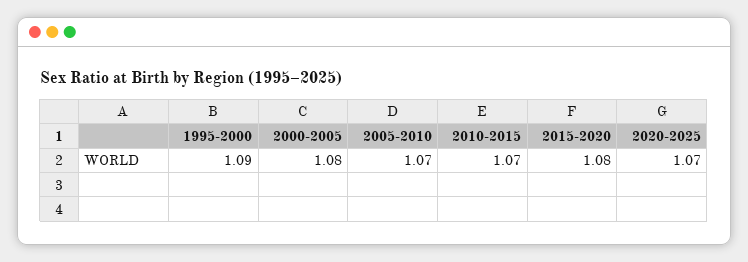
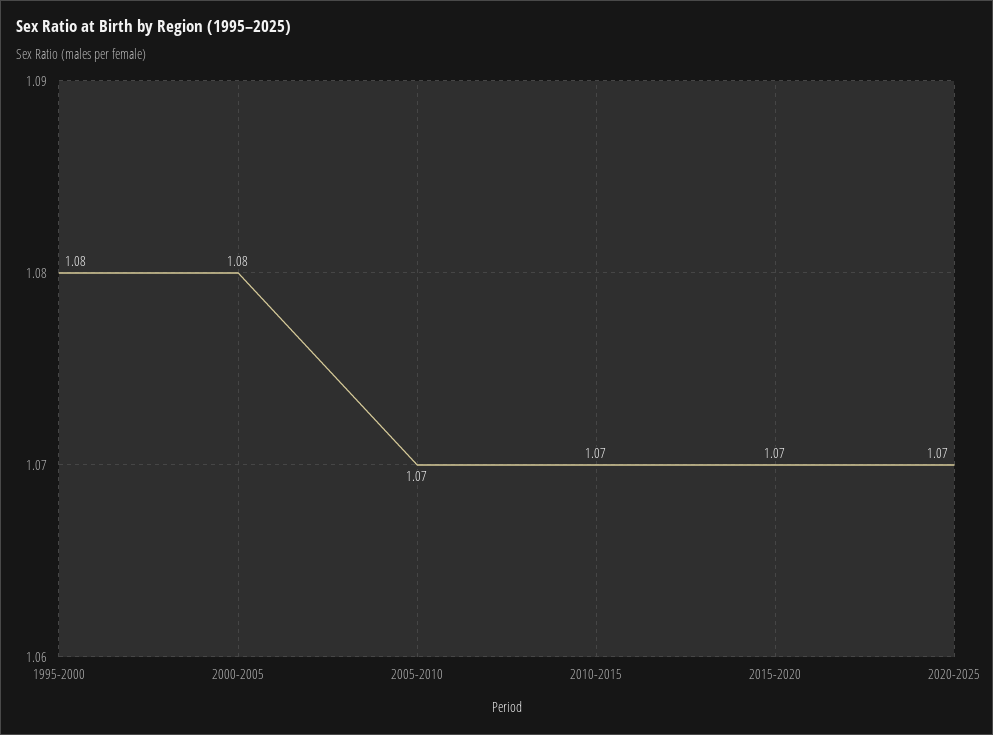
  {
-   "1995-2000": 1.09,
+   "1995-2000": 1.08,
    "2000-2005": 1.08,
    "2005-2010": 1.07,
    "2010-2015": 1.07,
-   "2015-2020": 1.08,
+   "2015-2020": 1.07,
    "2020-2025": 1.07
  }

